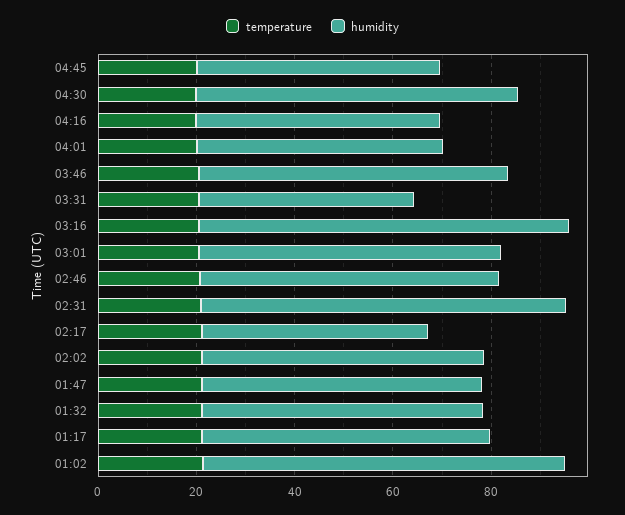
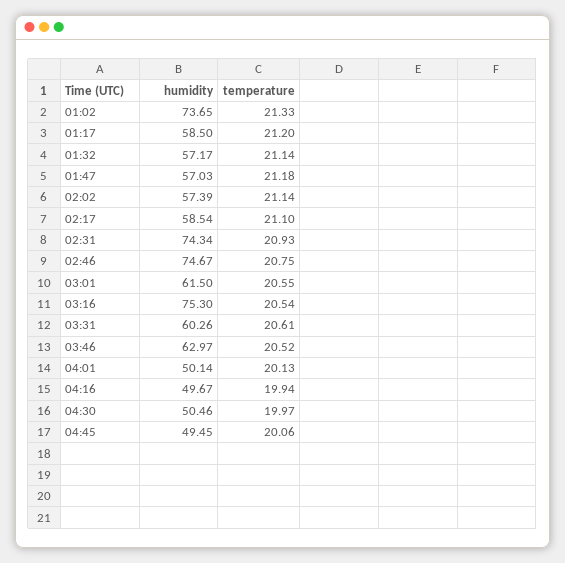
  {
    "temperature": {
      "04:45": 20.06,
      "04:30": 19.97,
      "04:16": 19.94,
      "04:01": 20.13,
      "03:46": 20.52,
      "03:31": 20.61,
      "03:16": 20.54,
      "03:01": 20.55,
      "02:46": 20.75,
      "02:31": 20.93,
      "02:17": 21.1,
      "02:02": 21.14,
      "01:47": 21.18,
      "01:32": 21.14,
      "01:17": 21.2,
      "01:02": 21.33
    },
    "humidity": {
      "04:45": 49.45,
-     "04:30": 65,
+     "04:30": 50.46,
      "04:16": 49.67,
      "04:01": 50.14,
      "03:46": 62.97,
-     "03:31": 45,
+     "03:31": 60.26,
      "03:16": 75.3,
      "03:01": 61.5,
-     "02:46": 60,
+     "02:46": 74.67,
      "02:31": 74.34,
-     "02:17": 45,
+     "02:17": 58.54,
      "02:02": 57.39,
      "01:47": 57.03,
      "01:32": 57.17,
      "01:17": 58.5,
      "01:02": 73.65
    }
  }

